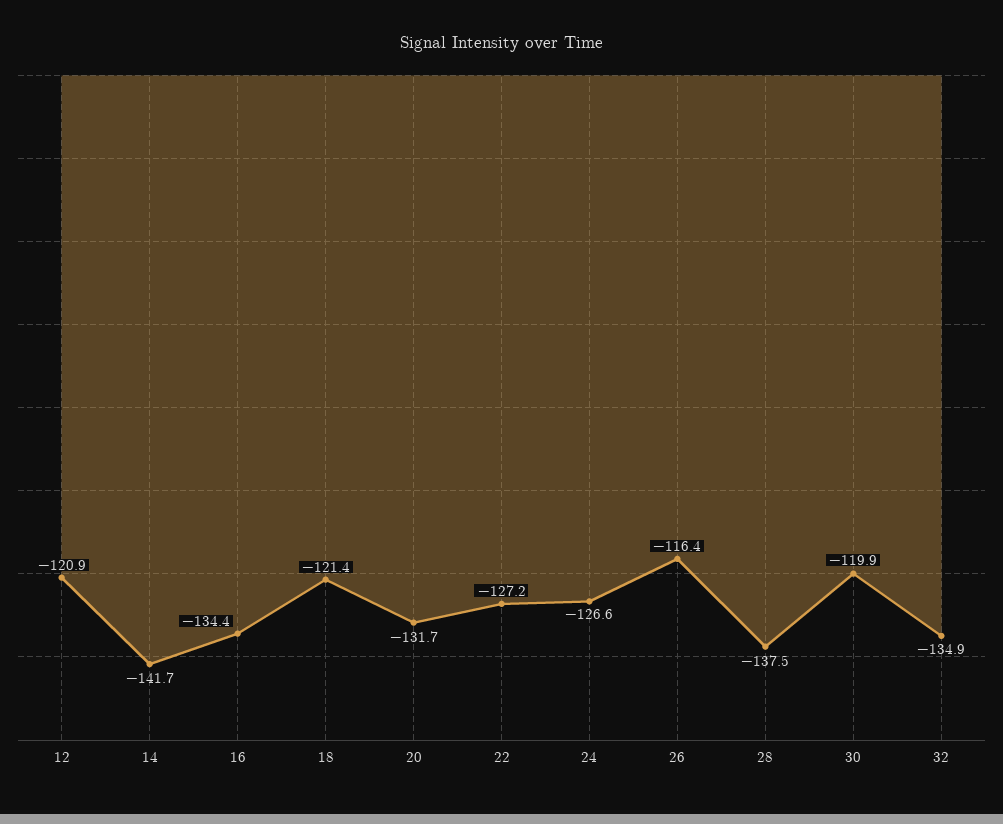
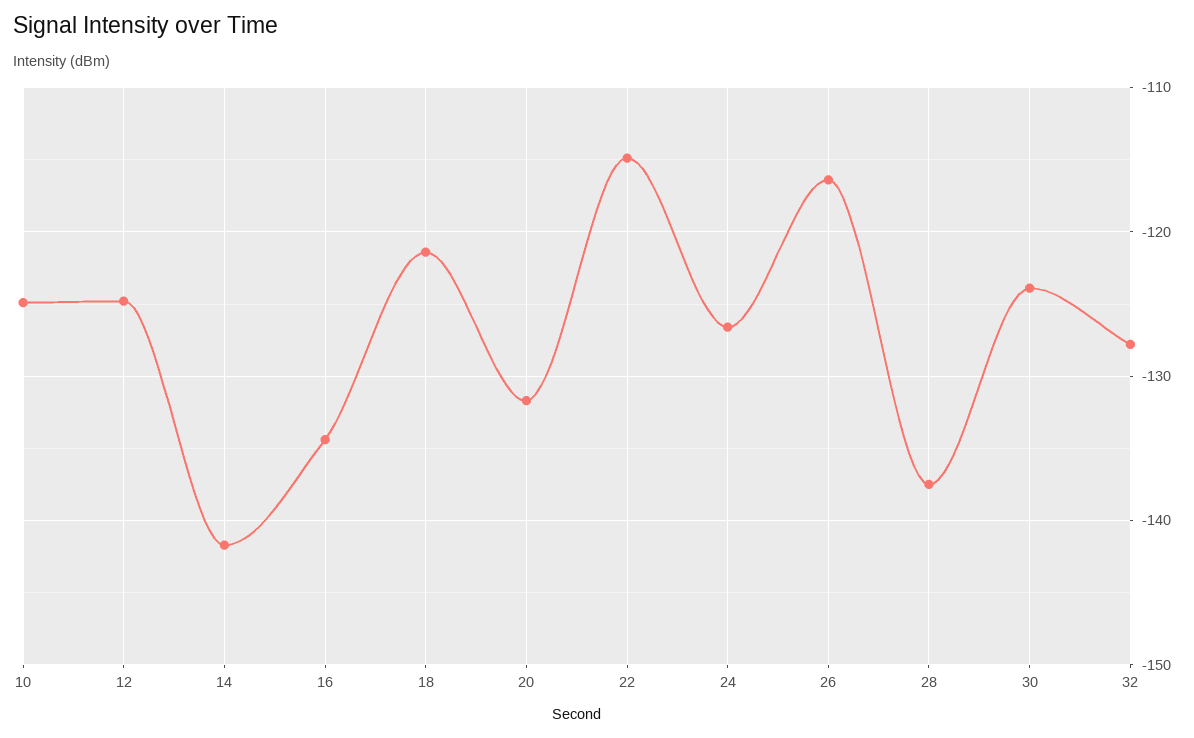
  {
-   "12": -120.9,
+   "12": -125,
    "14": -141.7,
    "16": -134.4,
    "18": -121.4,
    "20": -131.7,
-   "22": -127.2,
+   "22": -115,
    "24": -126.6,
    "26": -116.4,
    "28": -137.5,
-   "30": -119.9,
+   "30": -124,
-   "32": -134.9
+   "32": -128,
+   "10": -125
  }

